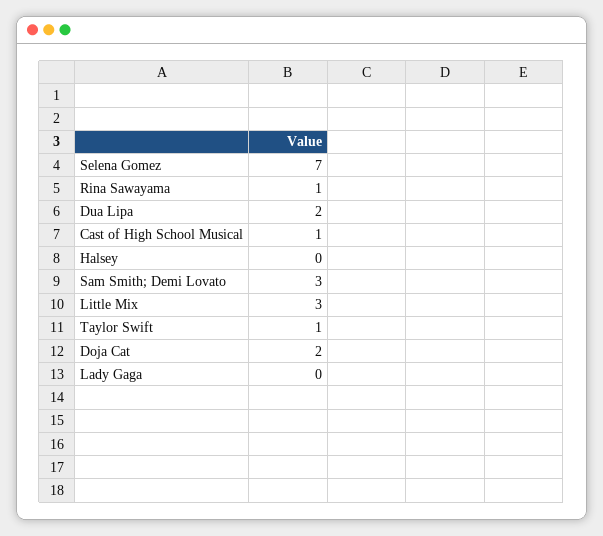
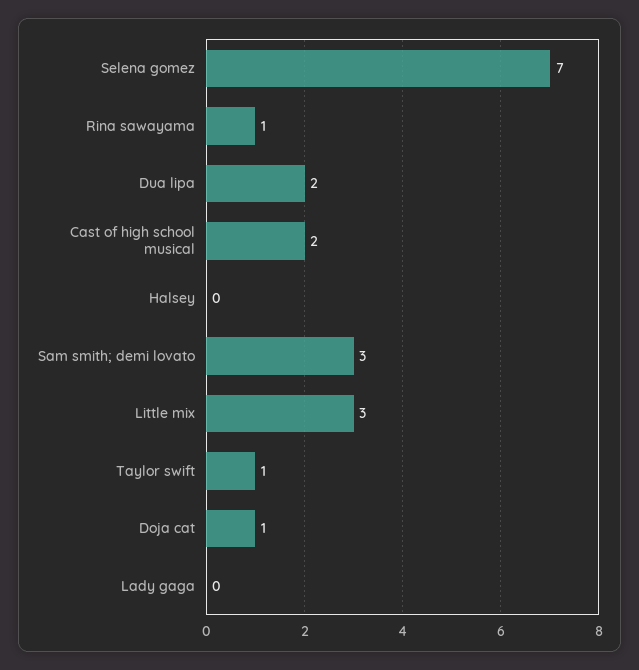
  {
    "Selena Gomez": 7,
    "Rina Sawayama": 1,
    "Dua Lipa": 2,
-   "Cast of High School Musical": 1,
+   "Cast of High School Musical": 2,
    "Halsey": 0,
    "Sam Smith; Demi Lovato": 3,
    "Little Mix": 3,
    "Taylor Swift": 1,
-   "Doja Cat": 2,
+   "Doja Cat": 1,
    "Lady Gaga": 0
  }

